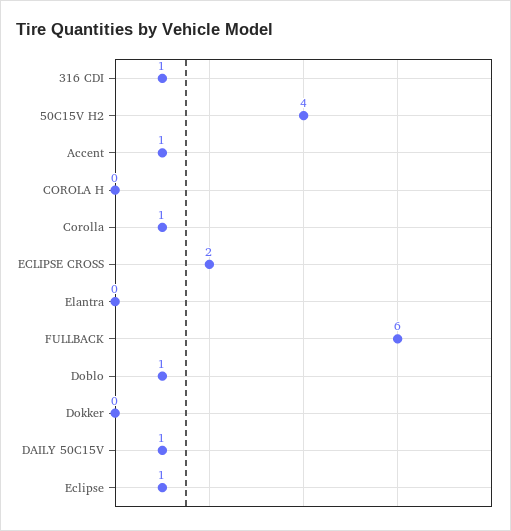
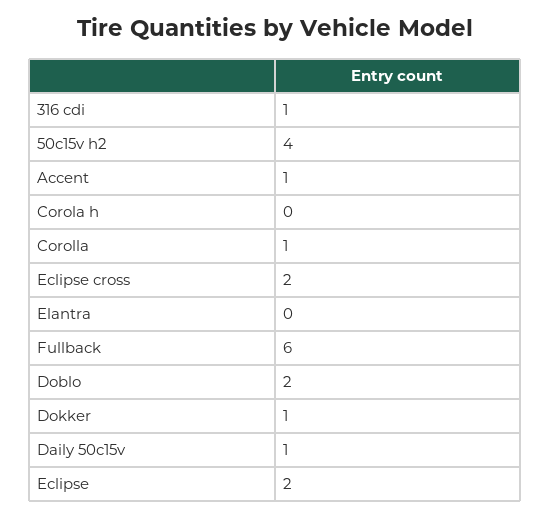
  {
    "316 CDI": 1,
    "50C15V H2": 4,
    "Accent": 1,
    "COROLA H": 0,
    "Corolla": 1,
    "ECLIPSE CROSS": 2,
    "Elantra": 0,
    "FULLBACK": 6,
-   "Doblo": 1,
+   "Doblo": 2,
-   "Dokker": 0,
+   "Dokker": 1,
    "DAILY 50C15V": 1,
-   "Eclipse": 1
+   "Eclipse": 2
  }

